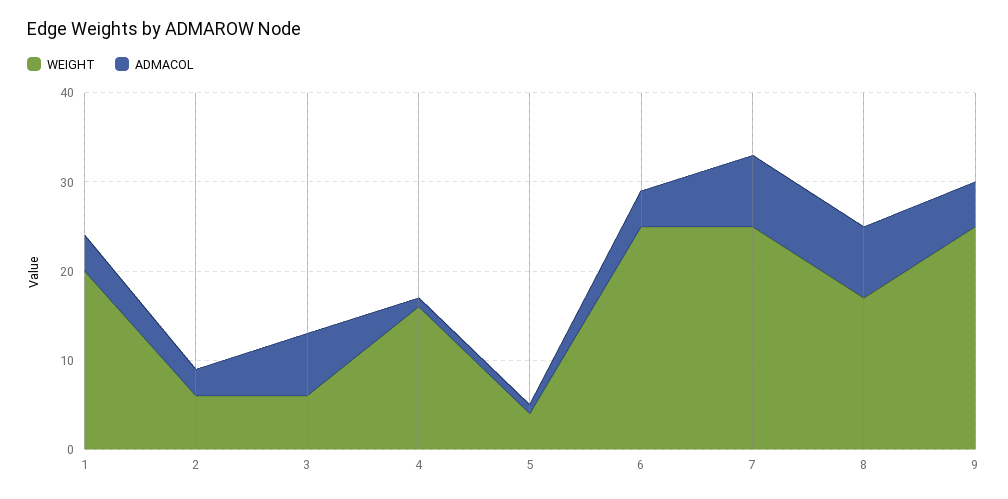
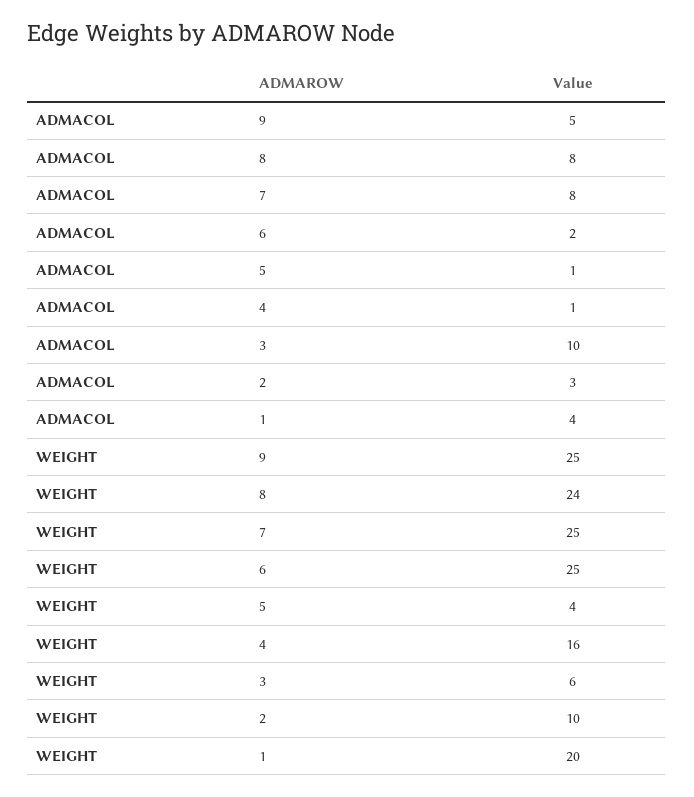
  {
    "WEIGHT": {
      "1": 20,
-     "2": 6,
+     "2": 10,
      "3": 6,
      "4": 16,
      "5": 4,
      "6": 25,
      "7": 25,
-     "8": 17,
+     "8": 24,
      "9": 25
    },
    "ADMACOL": {
      "1": 4,
      "2": 3,
-     "3": 7,
+     "3": 10,
      "4": 1,
      "5": 1,
-     "6": 4,
+     "6": 2,
      "7": 8,
      "8": 8,
      "9": 5
    }
  }

